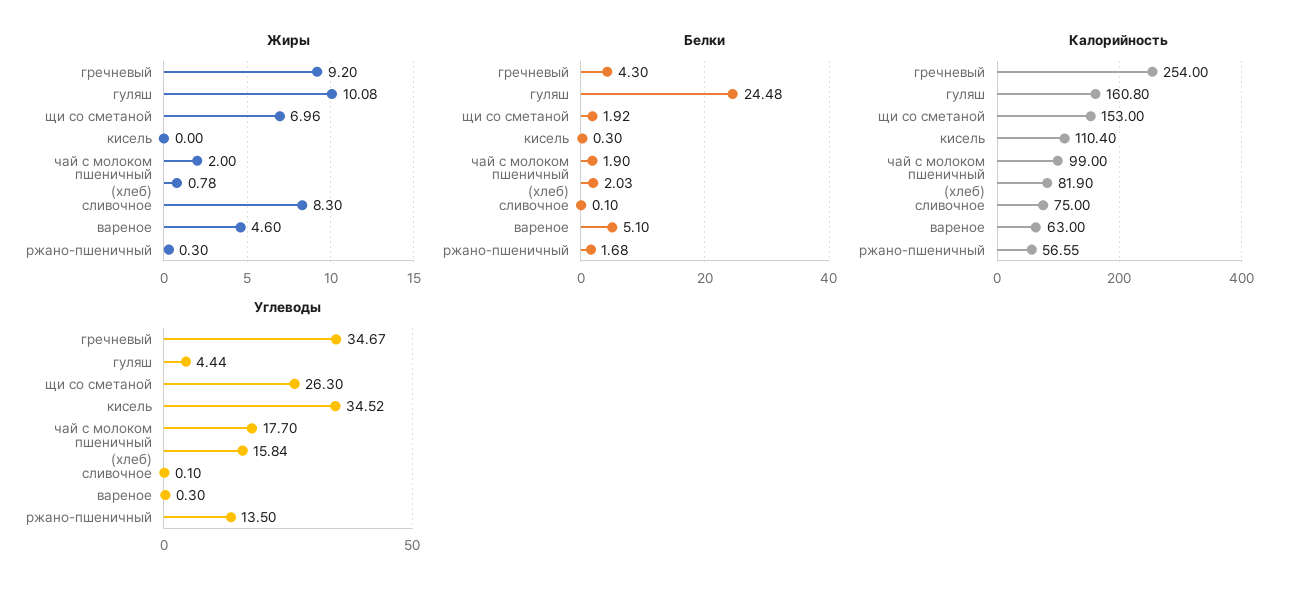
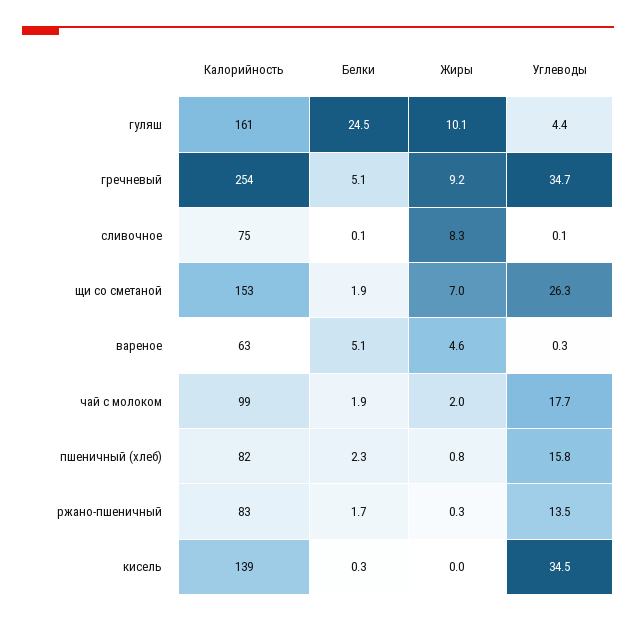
  {
    "Жиры": {
      "гречневый": 9.2,
      "гуляш": 10.08,
      "щи со сметаной": 6.96,
      "кисель": 0,
      "чай с молоком": 2,
      "пшеничный (хлеб)": 0.78,
      "сливочное": 8.3,
      "вареное": 4.6,
      "ржано-пшеничный": 0.3
    },
    "Белки": {
-     "гречневый": 4.3,
+     "гречневый": 5.1,
      "гуляш": 24.48,
      "щи со сметаной": 1.92,
      "кисель": 0.3,
      "чай с молоком": 1.9,
-     "пшеничный (хлеб)": 2.03,
+     "пшеничный (хлеб)": 2.3,
      "сливочное": 0.1,
      "вареное": 5.1,
      "ржано-пшеничный": 1.68
    },
    "Калорийность": {
      "гречневый": 254,
      "гуляш": 160.8,
      "щи со сметаной": 153,
-     "кисель": 110.4,
+     "кисель": 139,
      "чай с молоком": 99,
      "пшеничный (хлеб)": 81.9,
      "сливочное": 75,
      "вареное": 63,
-     "ржано-пшеничный": 56.55
+     "ржано-пшеничный": 83
    },
    "Углеводы": {
      "гречневый": 34.67,
      "гуляш": 4.44,
      "щи со сметаной": 26.3,
      "кисель": 34.52,
      "чай с молоком": 17.7,
      "пшеничный (хлеб)": 15.84,
      "сливочное": 0.1,
      "вареное": 0.3,
      "ржано-пшеничный": 13.5
    }
  }

